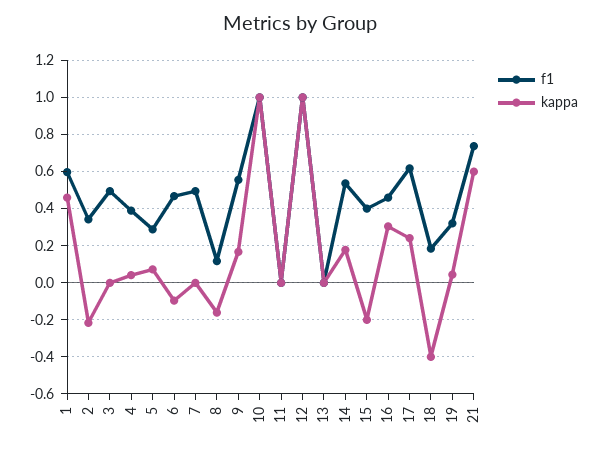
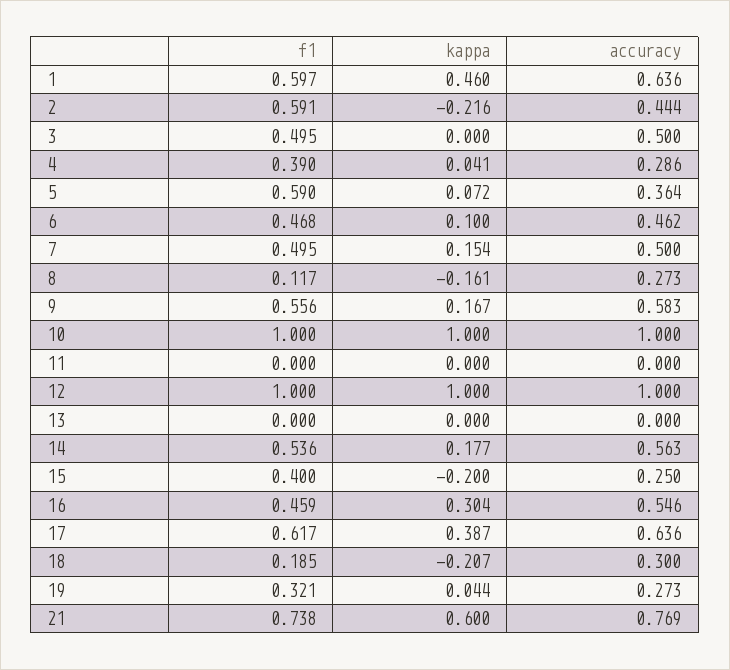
  {
    "f1": {
      "1": 0.597,
-     "2": 0.35,
+     "2": 0.591,
      "3": 0.495,
      "4": 0.39,
-     "5": 0.3,
+     "5": 0.59,
      "6": 0.468,
      "7": 0.495,
      "8": 0.117,
      "9": 0.556,
      "10": 1,
      "11": 0,
      "12": 1,
      "13": 0,
      "14": 0.536,
      "15": 0.4,
      "16": 0.459,
      "17": 0.617,
      "18": 0.185,
      "19": 0.321,
      "21": 0.738
    },
    "kappa": {
      "1": 0.46,
      "2": -0.216,
      "3": 0,
      "4": 0.041,
      "5": 0.072,
-     "6": -0.1,
+     "6": 0.1,
-     "7": 0,
+     "7": 0.154,
      "8": -0.161,
      "9": 0.167,
      "10": 1,
      "11": 0,
      "12": 1,
      "13": 0,
      "14": 0.177,
      "15": -0.2,
      "16": 0.304,
-     "17": 0.25,
+     "17": 0.387,
-     "18": -0.4,
+     "18": -0.207,
      "19": 0.044,
      "21": 0.6
-   }
+   },
+   "accuracy": {
+     "1": 0.636,
+     "2": 0.444,
+     "3": 0.5,
+     "4": 0.286,
+     "5": 0.364,
+     "6": 0.462,
+     "7": 0.5,
+     "8": 0.273,
+     "9": 0.583,
+     "10": 1,
+     "11": 0,
+     "12": 1,
+     "13": 0,
+     "14": 0.563,
+     "15": 0.25,
+     "16": 0.546,
+     "17": 0.636,
+     "18": 0.3,
+     "19": 0.273,
+     "21": 0.769
+   }
  }

